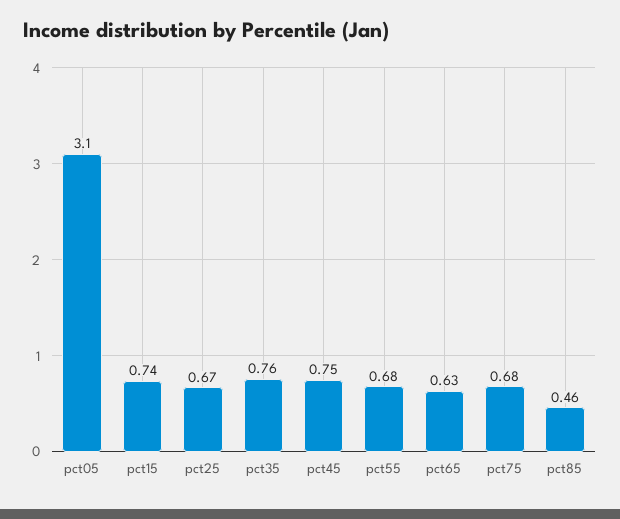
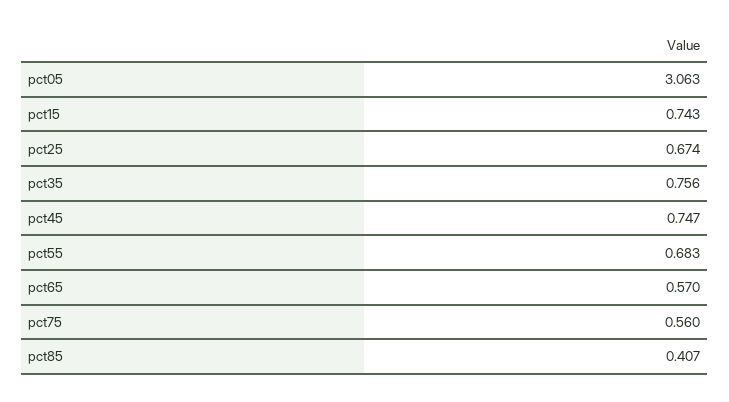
  {
-   "pct05": 3.1,
+   "pct05": 3.063,
    "pct15": 0.743,
    "pct25": 0.674,
    "pct35": 0.756,
    "pct45": 0.747,
    "pct55": 0.683,
-   "pct65": 0.63,
+   "pct65": 0.57,
-   "pct75": 0.68,
+   "pct75": 0.56,
-   "pct85": 0.46
+   "pct85": 0.407
  }

